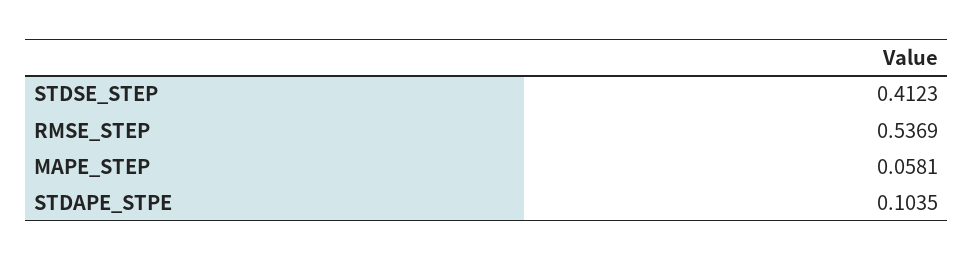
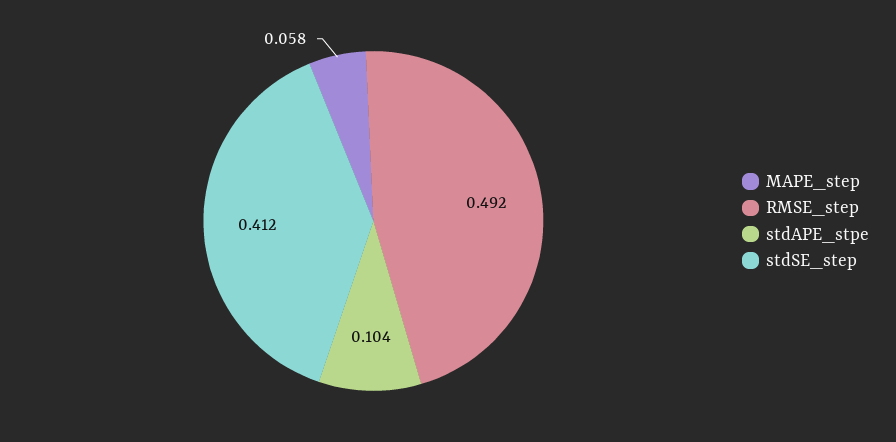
  {
    "STDSE_STEP": 0.4123,
-   "RMSE_STEP": 0.5369,
+   "RMSE_STEP": 0.492,
    "MAPE_STEP": 0.0581,
    "STDAPE_STPE": 0.1035
  }

